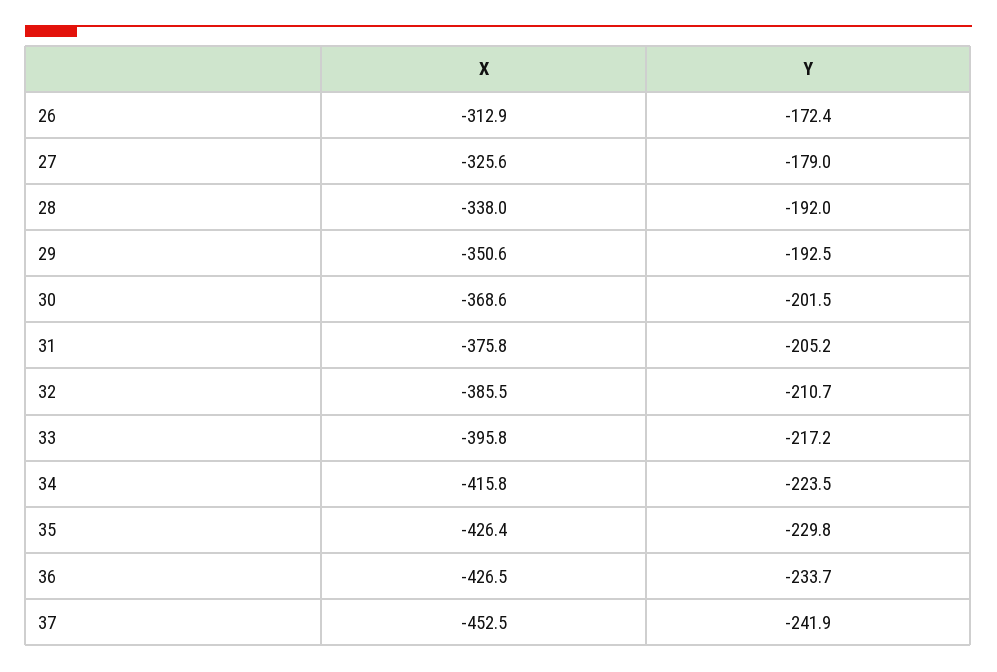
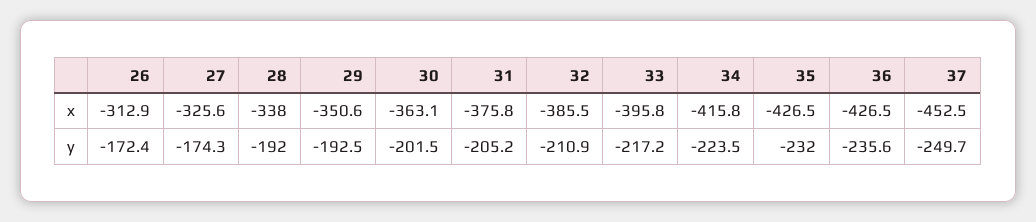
  {
    "X": {
      "26": -312.9,
      "27": -325.6,
      "28": -338,
      "29": -350.6,
-     "30": -368.6,
+     "30": -363.1,
      "31": -375.8,
      "32": -385.5,
      "33": -395.8,
      "34": -415.8,
-     "35": -426.4,
+     "35": -426.5,
      "36": -426.5,
      "37": -452.5
    },
    "Y": {
      "26": -172.4,
-     "27": -179,
+     "27": -174.3,
      "28": -192,
      "29": -192.5,
      "30": -201.5,
      "31": -205.2,
-     "32": -210.7,
+     "32": -210.9,
      "33": -217.2,
      "34": -223.5,
-     "35": -229.8,
+     "35": -232,
-     "36": -233.7,
+     "36": -235.6,
-     "37": -241.9
+     "37": -249.7
    }
  }

